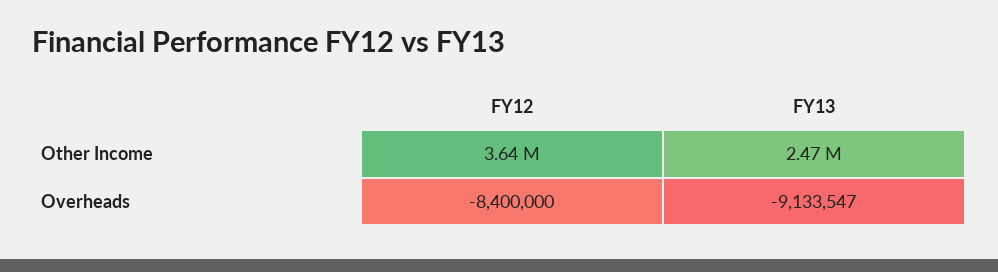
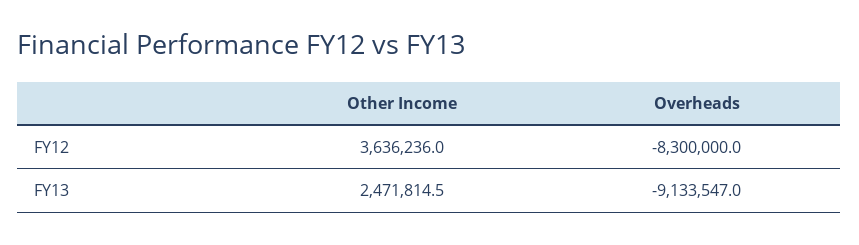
  {
    "FY12": {
      "Other Income": 3636236,
-     "Overheads": -8400000
+     "Overheads": -8300000
    },
    "FY13": {
      "Other Income": 2471814.5,
      "Overheads": -9133547
    }
  }

